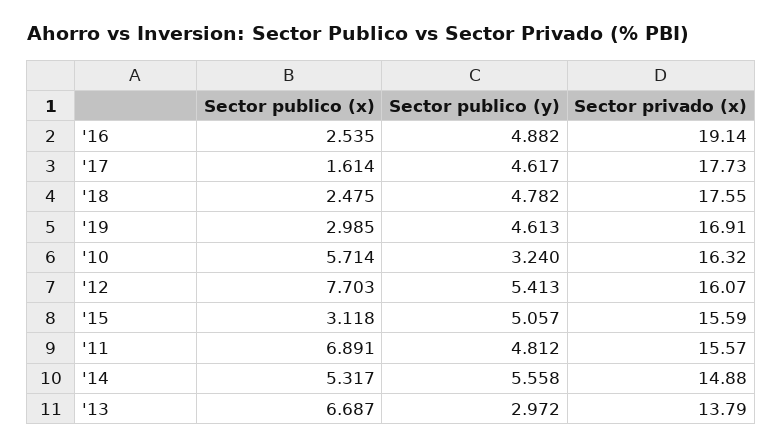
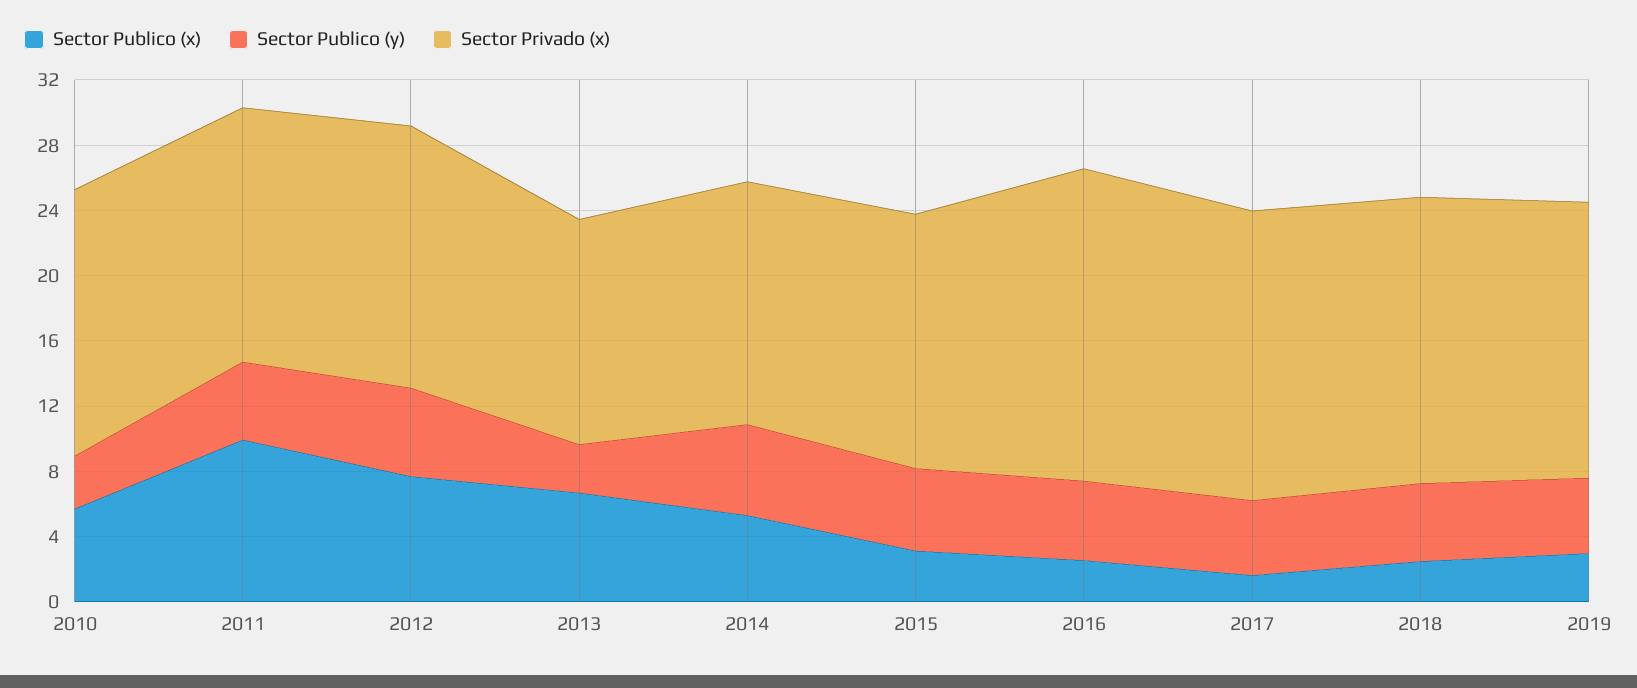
  {
    "Sector publico (x)": {
      "'16": 2.535,
      "'17": 1.614,
      "'18": 2.475,
      "'19": 2.985,
      "'10": 5.714,
      "'12": 7.703,
      "'15": 3.118,
-     "'11": 6.891,
+     "'11": 10,
      "'14": 5.317,
      "'13": 6.687
    },
    "Sector publico (y)": {
      "'16": 4.882,
      "'17": 4.617,
      "'18": 4.782,
      "'19": 4.613,
      "'10": 3.24,
      "'12": 5.413,
      "'15": 5.057,
      "'11": 4.812,
      "'14": 5.558,
      "'13": 2.972
    },
    "Sector privado (x)": {
      "'16": 19.14,
      "'17": 17.73,
      "'18": 17.55,
      "'19": 16.91,
      "'10": 16.32,
      "'12": 16.07,
      "'15": 15.59,
      "'11": 15.57,
      "'14": 14.88,
      "'13": 13.79
    }
  }

